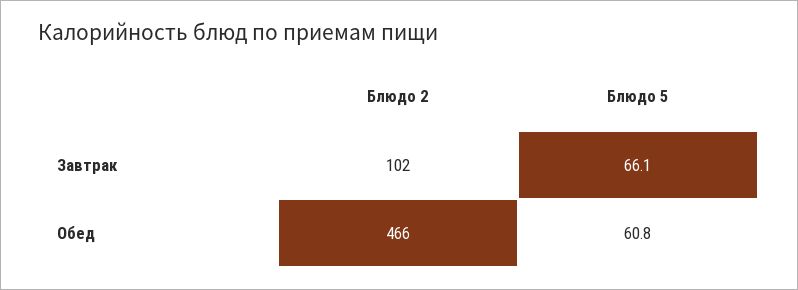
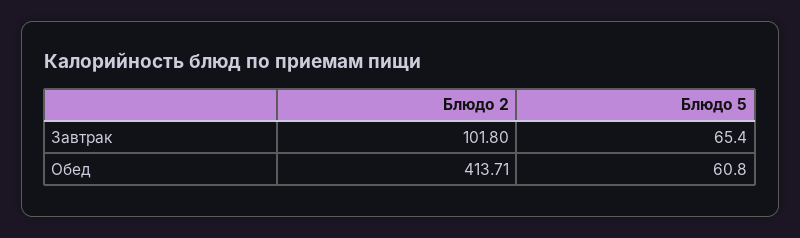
  {
    "Блюдо 2": {
      "Завтрак": 101.8,
-     "Обед": 466
+     "Обед": 413.71
    },
    "Блюдо 5": {
-     "Завтрак": 66.1,
+     "Завтрак": 65.4,
      "Обед": 60.8
    }
  }

